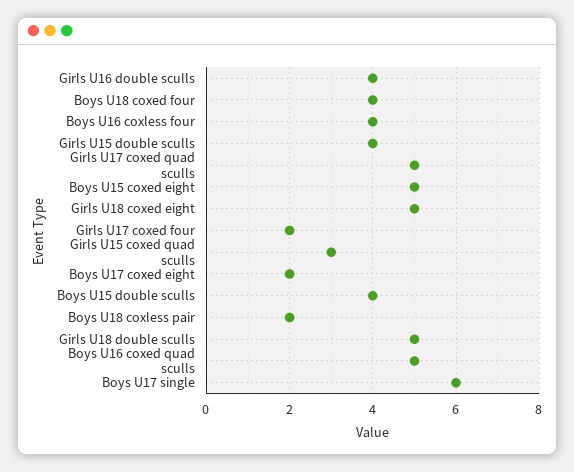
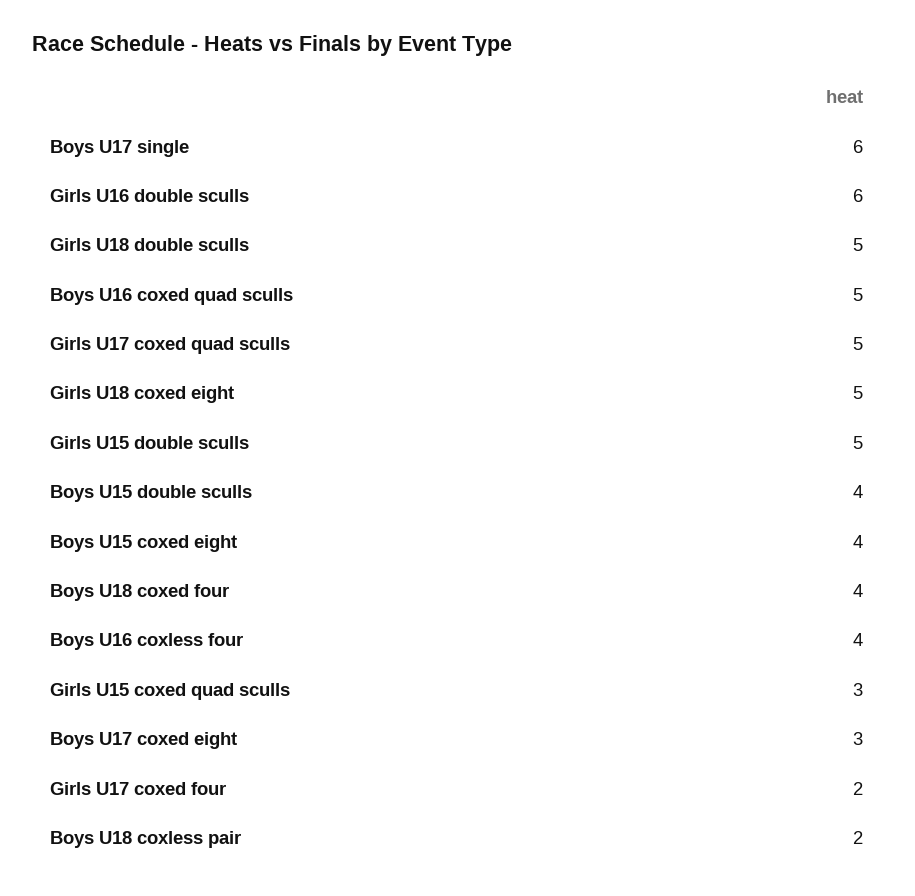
  {
-   "Girls U16 double sculls": 4,
+   "Girls U16 double sculls": 6,
    "Boys U18 coxed four": 4,
    "Boys U16 coxless four": 4,
-   "Girls U15 double sculls": 4,
+   "Girls U15 double sculls": 5,
    "Girls U17 coxed quad sculls": 5,
-   "Boys U15 coxed eight": 5,
+   "Boys U15 coxed eight": 4,
    "Girls U18 coxed eight": 5,
    "Girls U17 coxed four": 2,
    "Girls U15 coxed quad sculls": 3,
-   "Boys U17 coxed eight": 2,
+   "Boys U17 coxed eight": 3,
    "Boys U15 double sculls": 4,
    "Boys U18 coxless pair": 2,
    "Girls U18 double sculls": 5,
    "Boys U16 coxed quad sculls": 5,
    "Boys U17 single": 6
  }

